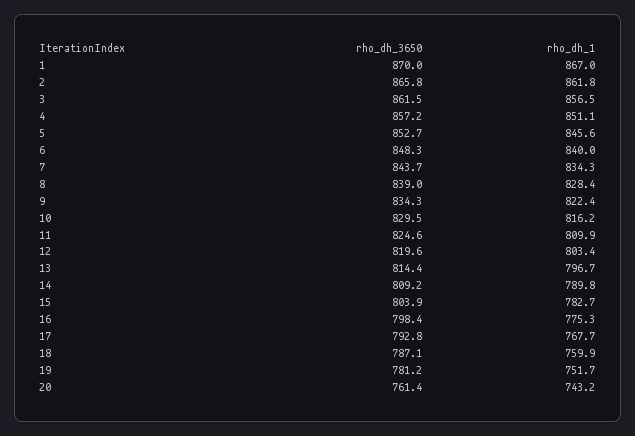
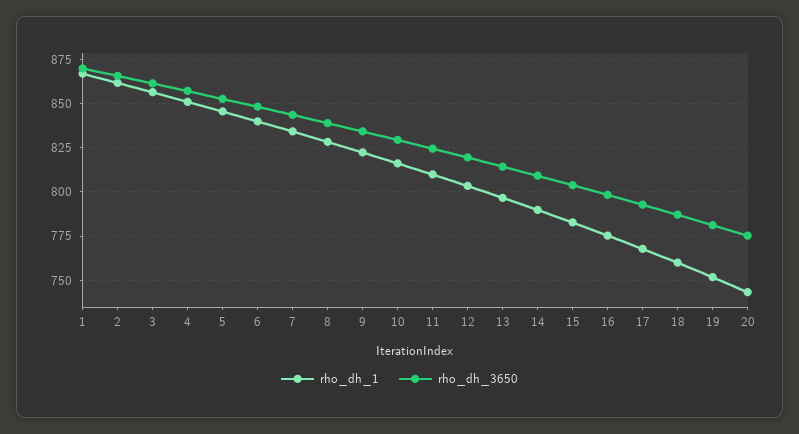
  {
    "rho_dh_3650": {
      "1": 870,
      "2": 865.8,
      "3": 861.5,
      "4": 857.2,
      "5": 852.7,
      "6": 848.3,
      "7": 843.7,
      "8": 839,
      "9": 834.3,
      "10": 829.5,
      "11": 824.6,
      "12": 819.6,
      "13": 814.4,
      "14": 809.2,
      "15": 803.9,
      "16": 798.4,
      "17": 792.8,
      "18": 787.1,
      "19": 781.2,
-     "20": 761.4
+     "20": 775
    },
    "rho_dh_1": {
      "1": 867,
      "2": 861.8,
      "3": 856.5,
      "4": 851.1,
      "5": 845.6,
      "6": 840,
      "7": 834.3,
      "8": 828.4,
      "9": 822.4,
      "10": 816.2,
      "11": 809.9,
      "12": 803.4,
      "13": 796.7,
      "14": 789.8,
      "15": 782.7,
      "16": 775.3,
      "17": 767.7,
      "18": 759.9,
      "19": 751.7,
      "20": 743.2
    }
  }

